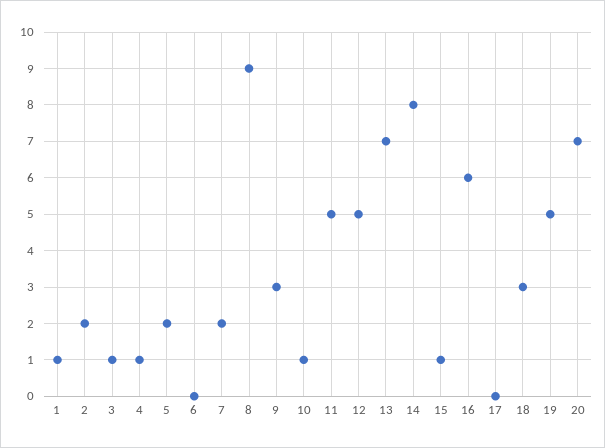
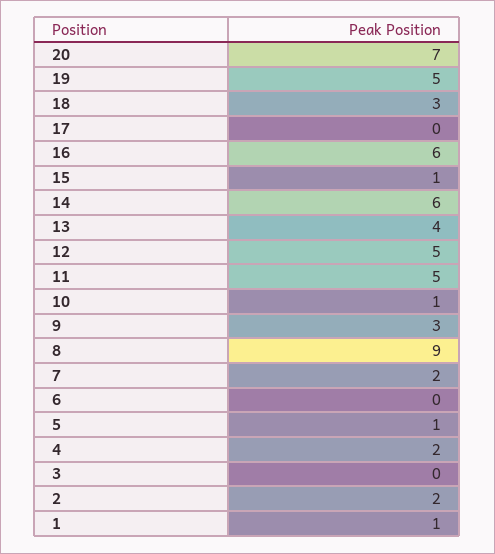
  {
    "1": 1,
    "2": 2,
-   "3": 1,
+   "3": 0,
-   "4": 1,
+   "4": 2,
-   "5": 2,
+   "5": 1,
    "6": 0,
    "7": 2,
    "8": 9,
    "9": 3,
    "10": 1,
    "11": 5,
    "12": 5,
-   "13": 7,
+   "13": 4,
-   "14": 8,
+   "14": 6,
    "15": 1,
    "16": 6,
    "17": 0,
    "18": 3,
    "19": 5,
    "20": 7
  }

